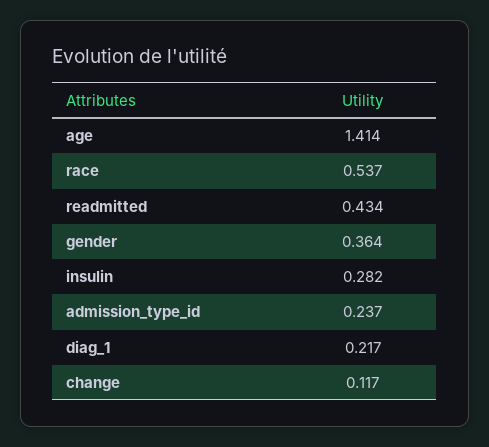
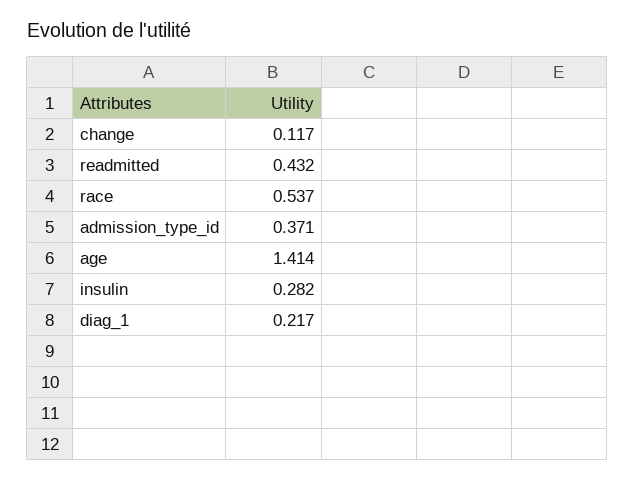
  {
    "age": 1.414,
    "race": 0.537,
-   "readmitted": 0.434,
+   "readmitted": 0.432,
-   "gender": 0.364,
    "insulin": 0.282,
-   "admission_type_id": 0.237,
+   "admission_type_id": 0.371,
    "diag_1": 0.217,
    "change": 0.117
  }

